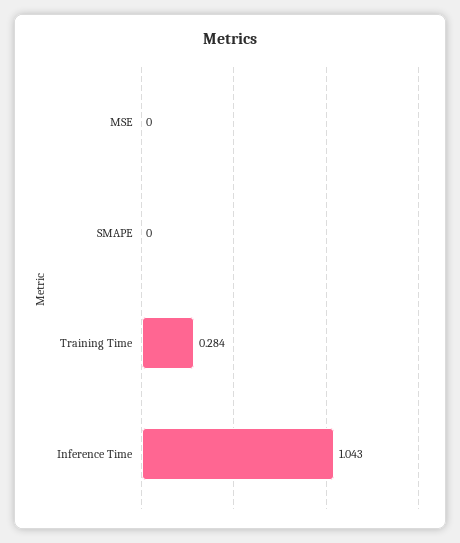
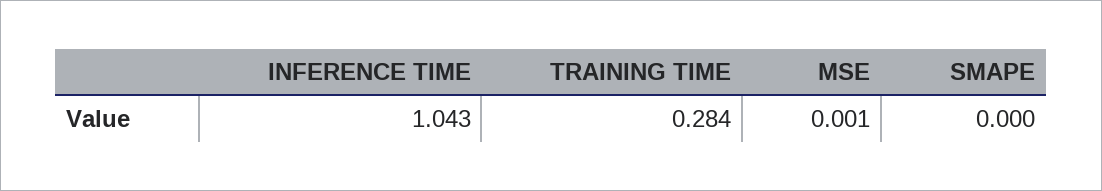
  {
-   "MSE": 0,
+   "MSE": 0.001,
    "SMAPE": 0,
    "Training Time": 0.284,
    "Inference Time": 1.043
  }

